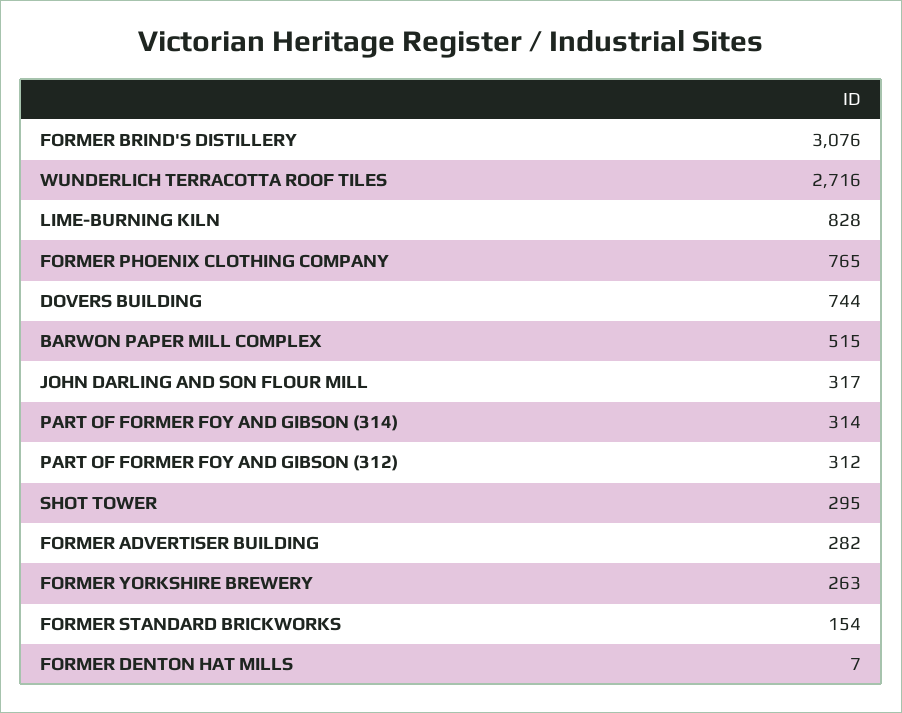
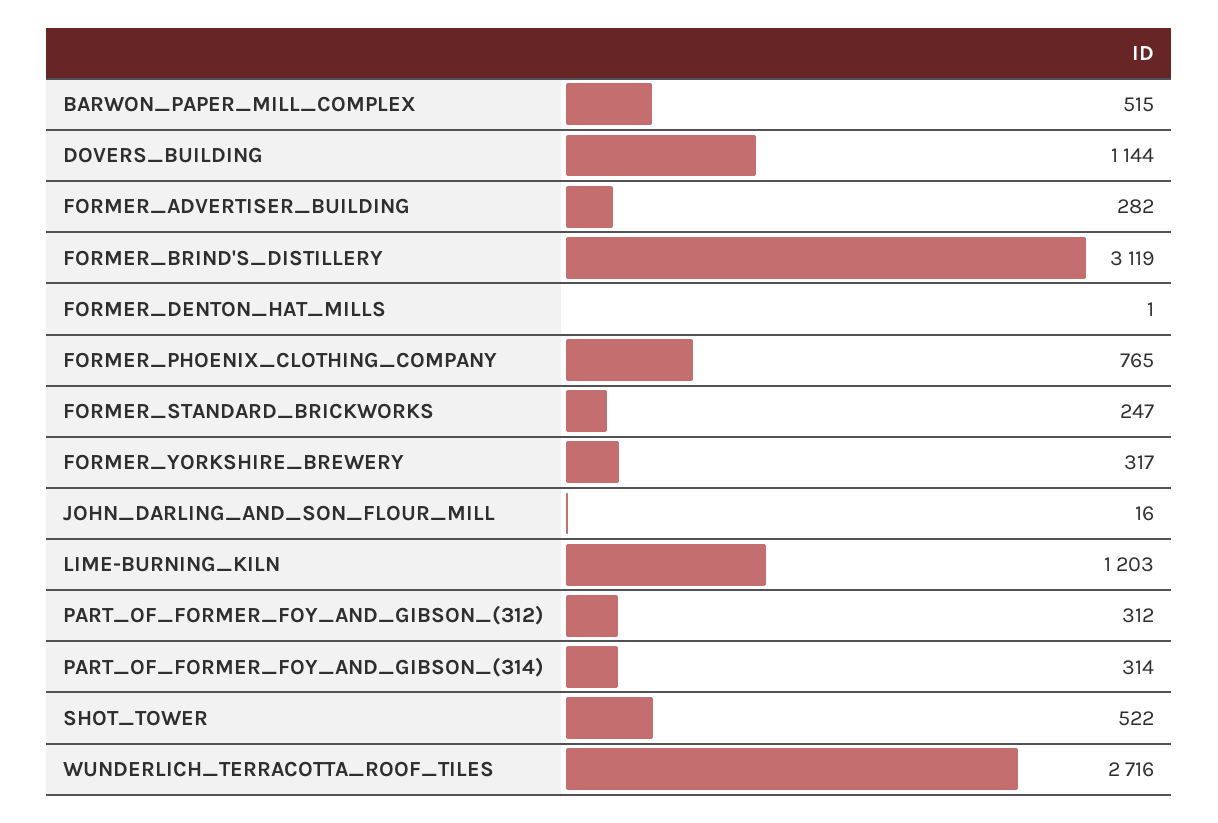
  {
-   "FORMER BRIND'S DISTILLERY": 3076,
+   "FORMER BRIND'S DISTILLERY": 3119,
    "WUNDERLICH TERRACOTTA ROOF TILES": 2716,
-   "LIME-BURNING KILN": 828,
+   "LIME-BURNING KILN": 1203,
    "FORMER PHOENIX CLOTHING COMPANY": 765,
-   "DOVERS BUILDING": 744,
+   "DOVERS BUILDING": 1144,
    "BARWON PAPER MILL COMPLEX": 515,
-   "JOHN DARLING AND SON FLOUR MILL": 317,
+   "JOHN DARLING AND SON FLOUR MILL": 16,
    "PART OF FORMER FOY AND GIBSON (314)": 314,
    "PART OF FORMER FOY AND GIBSON (312)": 312,
-   "SHOT TOWER": 295,
+   "SHOT TOWER": 522,
    "FORMER ADVERTISER BUILDING": 282,
-   "FORMER YORKSHIRE BREWERY": 263,
+   "FORMER YORKSHIRE BREWERY": 317,
-   "FORMER STANDARD BRICKWORKS": 154,
+   "FORMER STANDARD BRICKWORKS": 247,
-   "FORMER DENTON HAT MILLS": 7
+   "FORMER DENTON HAT MILLS": 1
  }

